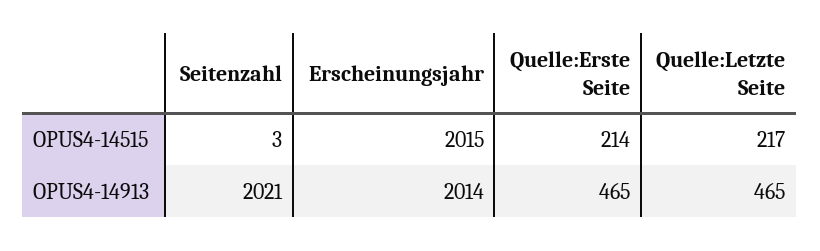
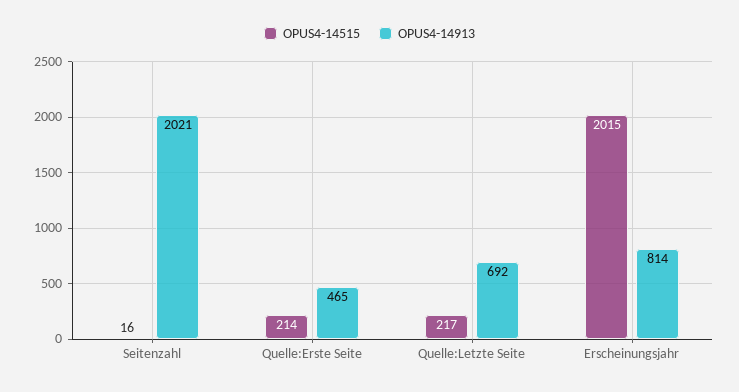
  {
    "OPUS4-14515": {
-     "Seitenzahl": 3,
+     "Seitenzahl": 16,
      "Erscheinungsjahr": 2015,
      "Quelle:Erste Seite": 214,
      "Quelle:Letzte Seite": 217
    },
    "OPUS4-14913": {
      "Seitenzahl": 2021,
-     "Erscheinungsjahr": 2014,
+     "Erscheinungsjahr": 814,
      "Quelle:Erste Seite": 465,
-     "Quelle:Letzte Seite": 465
+     "Quelle:Letzte Seite": 692
    }
  }

